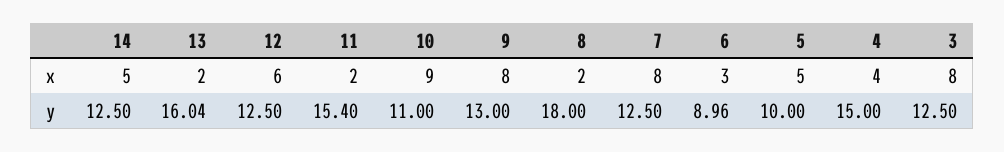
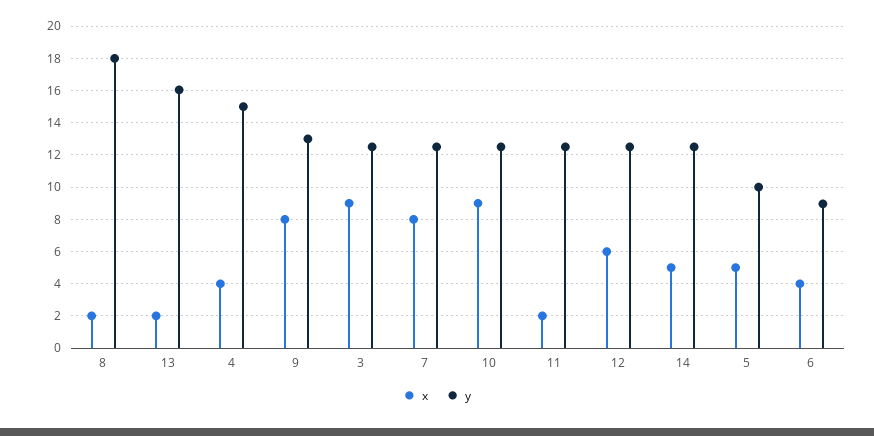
  {
    "x": {
      "14": 5,
      "13": 2,
      "12": 6,
      "11": 2,
      "10": 9,
      "9": 8,
      "8": 2,
      "7": 8,
-     "6": 3,
+     "6": 4,
      "5": 5,
      "4": 4,
-     "3": 8
+     "3": 9
    },
    "y": {
      "14": 12.5,
      "13": 16.04,
      "12": 12.5,
-     "11": 15.4,
+     "11": 12.5,
-     "10": 11,
+     "10": 12.5,
      "9": 13,
      "8": 18,
      "7": 12.5,
      "6": 8.96,
      "5": 10,
      "4": 15,
      "3": 12.5
    }
  }

